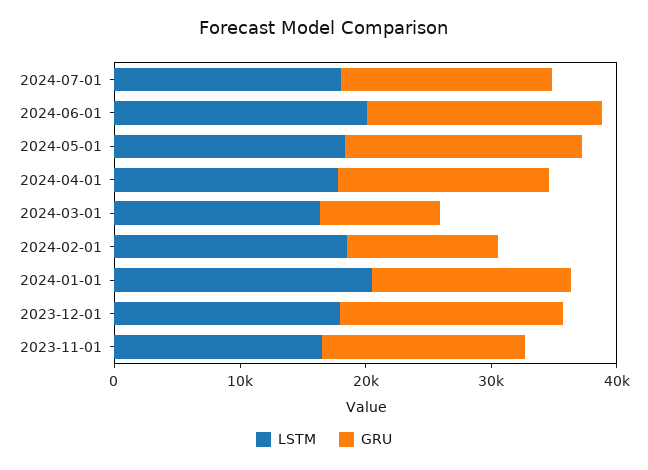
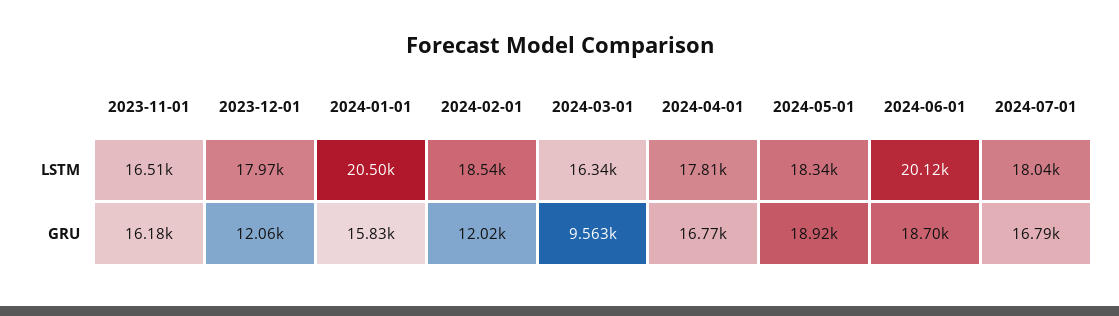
  {
    "LSTM": {
      "2024-07-01": 18040,
      "2024-06-01": 20120,
      "2024-05-01": 18340,
      "2024-04-01": 17810,
      "2024-03-01": 16340,
      "2024-02-01": 18540,
      "2024-01-01": 20500,
      "2023-12-01": 17970,
      "2023-11-01": 16510
    },
    "GRU": {
      "2024-07-01": 16790,
      "2024-06-01": 18700,
      "2024-05-01": 18920,
      "2024-04-01": 16770,
      "2024-03-01": 9563,
      "2024-02-01": 12020,
      "2024-01-01": 15830,
-     "2023-12-01": 18000,
+     "2023-12-01": 12060,
      "2023-11-01": 16180
    }
  }

